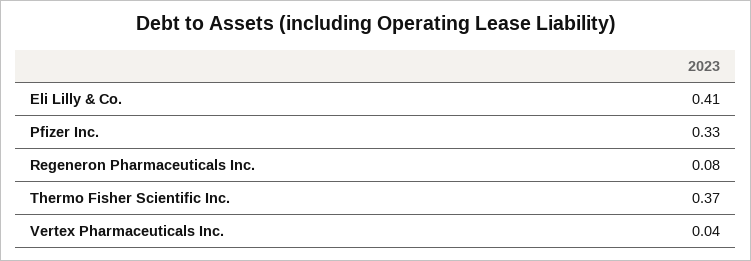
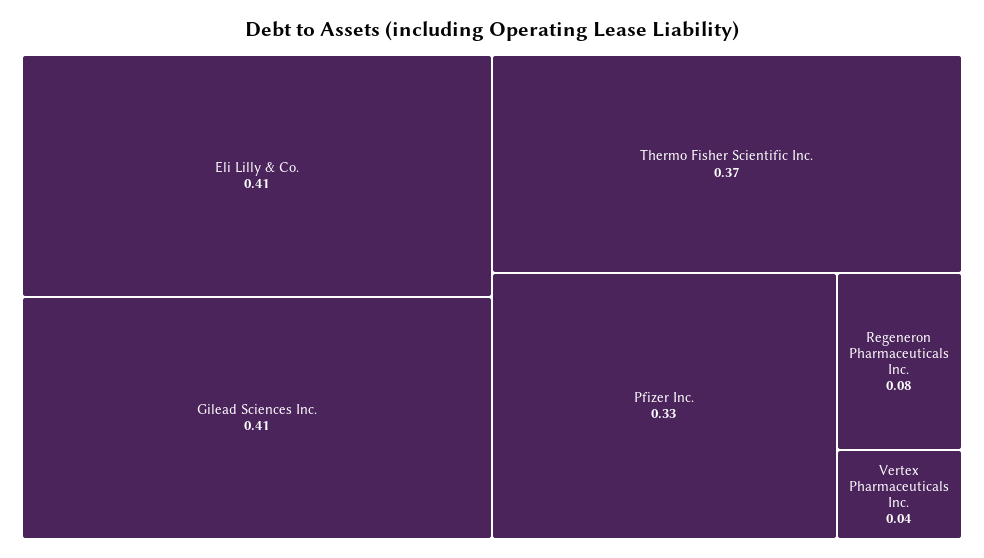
  {
    "Eli Lilly & Co.": 0.41,
    "Pfizer Inc.": 0.33,
    "Regeneron Pharmaceuticals Inc.": 0.08,
    "Thermo Fisher Scientific Inc.": 0.37,
-   "Vertex Pharmaceuticals Inc.": 0.04
+   "Vertex Pharmaceuticals Inc.": 0.04,
+   "Gilead Sciences Inc.": 0.41
  }

